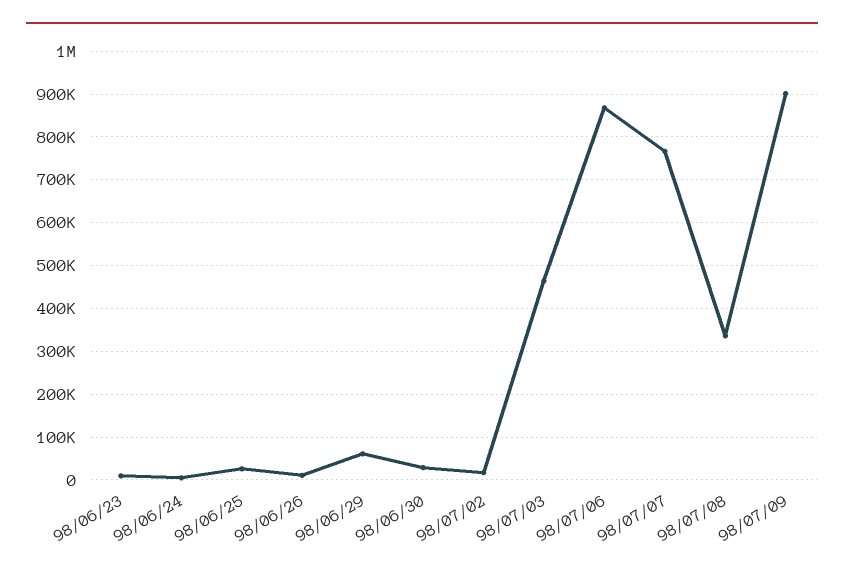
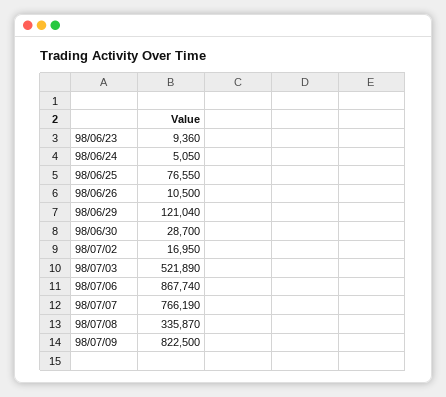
  {
    "98/06/23": 9360,
    "98/06/24": 5050,
-   "98/06/25": 20000,
+   "98/06/25": 76550,
    "98/06/26": 10500,
-   "98/06/29": 60000,
+   "98/06/29": 121040,
    "98/06/30": 28700,
    "98/07/02": 16950,
-   "98/07/03": 460000,
+   "98/07/03": 521890,
    "98/07/06": 867740,
    "98/07/07": 766190,
    "98/07/08": 335870,
-   "98/07/09": 900000
+   "98/07/09": 822500
  }

